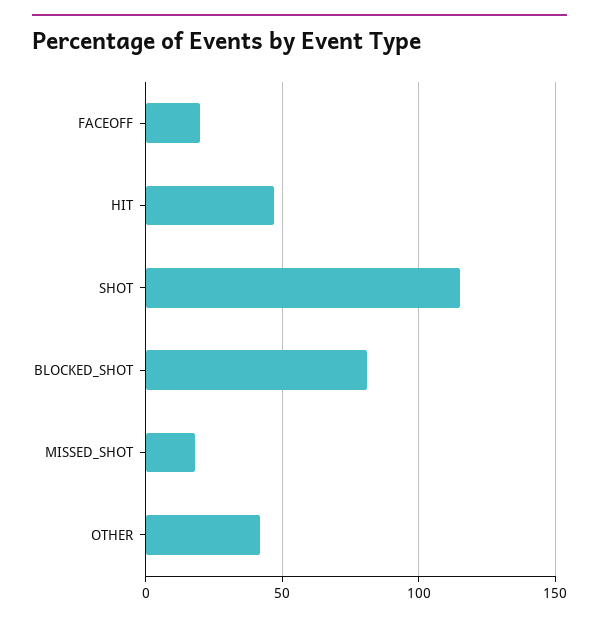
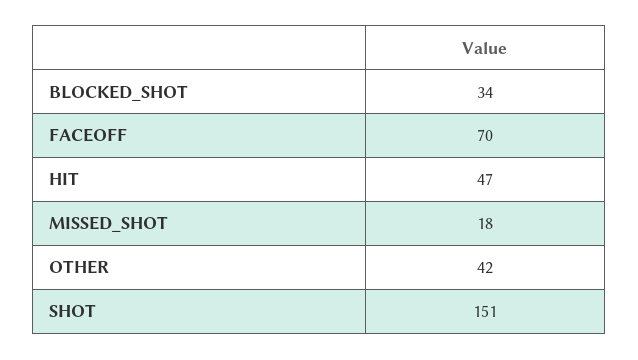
  {
-   "FACEOFF": 20,
+   "FACEOFF": 70,
    "HIT": 47,
-   "SHOT": 115,
+   "SHOT": 151,
-   "BLOCKED_SHOT": 80,
+   "BLOCKED_SHOT": 34,
    "MISSED_SHOT": 18,
    "OTHER": 42
  }

